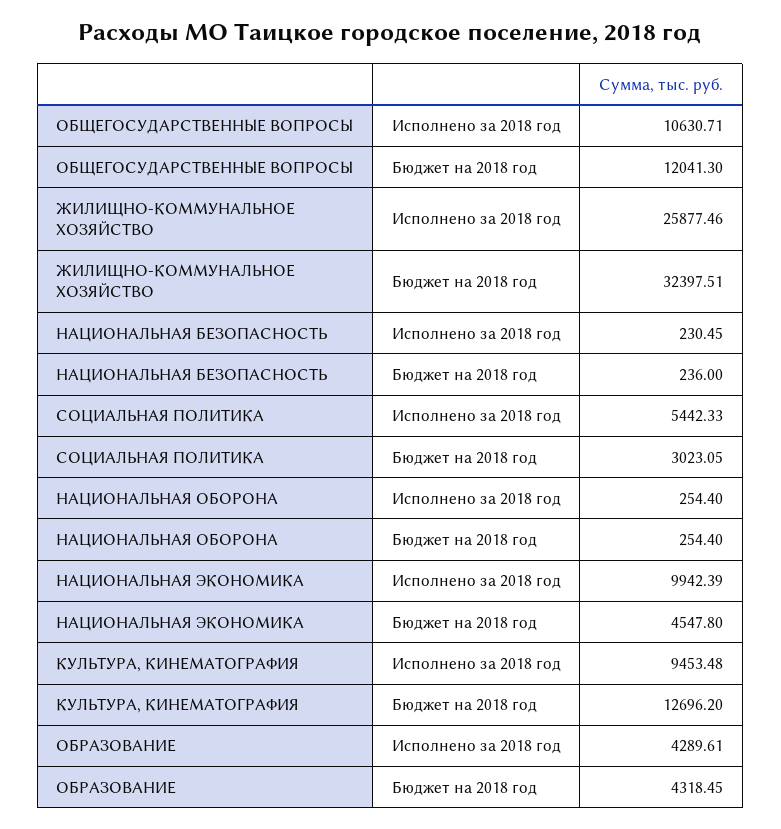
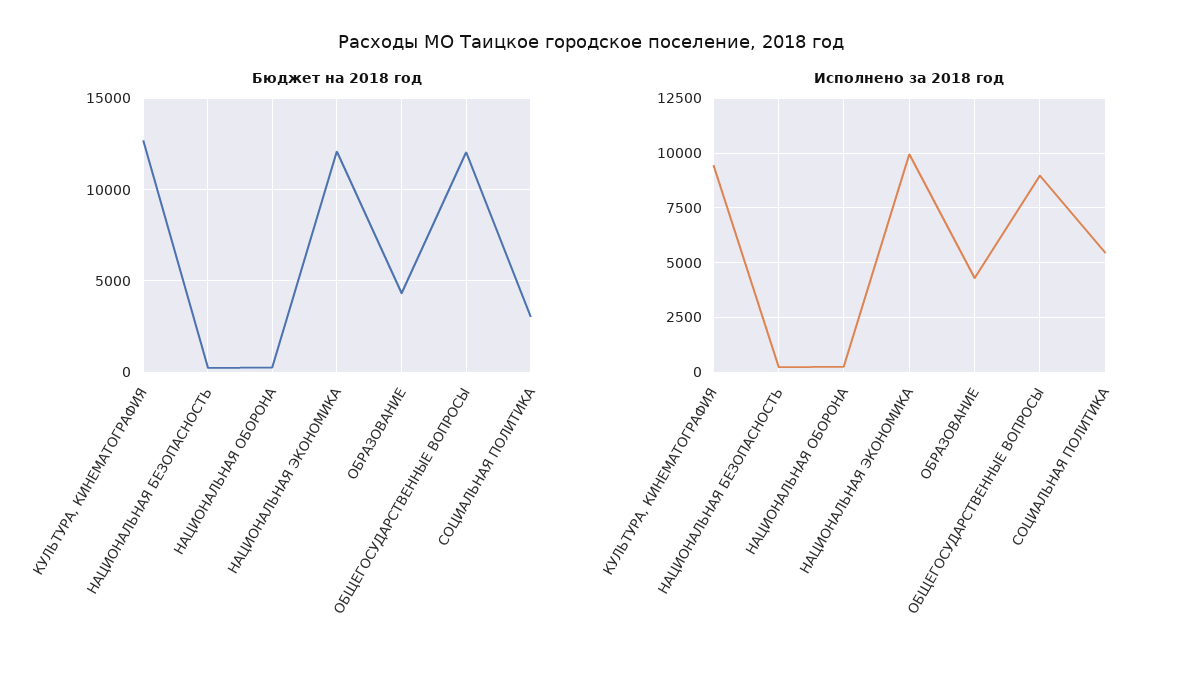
  {
    "Исполнено за 2018 год": {
-     "ОБЩЕГОСУДАРСТВЕННЫЕ ВОПРОСЫ": 10630.71,
+     "ОБЩЕГОСУДАРСТВЕННЫЕ ВОПРОСЫ": 9000,
-     "ЖИЛИЩНО-КОММУНАЛЬНОЕ ХОЗЯЙСТВО": 25877.46,
      "НАЦИОНАЛЬНАЯ БЕЗОПАСНОСТЬ": 230.45,
      "СОЦИАЛЬНАЯ ПОЛИТИКА": 5442.33,
      "НАЦИОНАЛЬНАЯ ОБОРОНА": 254.4,
      "НАЦИОНАЛЬНАЯ ЭКОНОМИКА": 9942.39,
      "КУЛЬТУРА, КИНЕМАТОГРАФИЯ": 9453.48,
      "ОБРАЗОВАНИЕ": 4289.61
    },
    "Бюджет на 2018 год": {
      "ОБЩЕГОСУДАРСТВЕННЫЕ ВОПРОСЫ": 12041.3,
-     "ЖИЛИЩНО-КОММУНАЛЬНОЕ ХОЗЯЙСТВО": 32397.51,
      "НАЦИОНАЛЬНАЯ БЕЗОПАСНОСТЬ": 236,
      "СОЦИАЛЬНАЯ ПОЛИТИКА": 3023.05,
      "НАЦИОНАЛЬНАЯ ОБОРОНА": 254.4,
-     "НАЦИОНАЛЬНАЯ ЭКОНОМИКА": 4547.8,
+     "НАЦИОНАЛЬНАЯ ЭКОНОМИКА": 12000,
      "КУЛЬТУРА, КИНЕМАТОГРАФИЯ": 12696.2,
      "ОБРАЗОВАНИЕ": 4318.45
    }
  }

